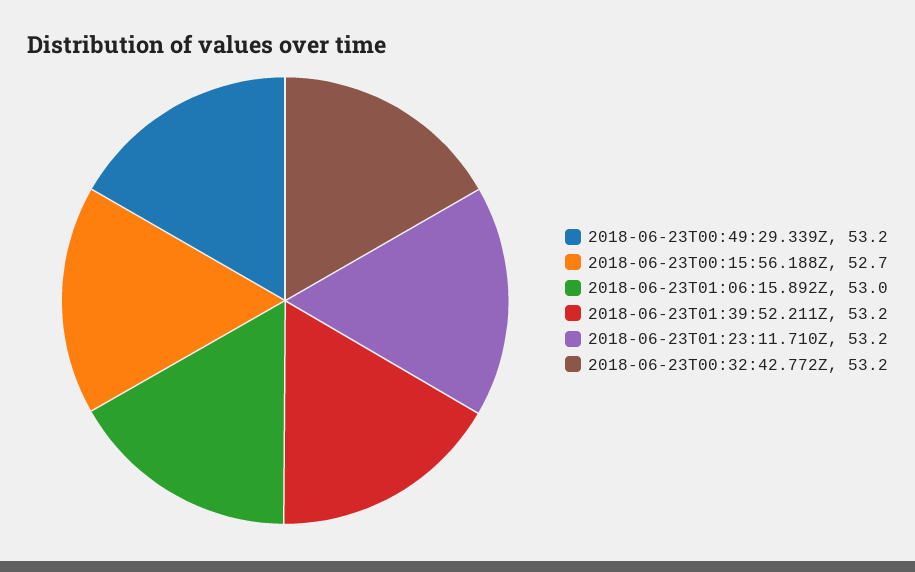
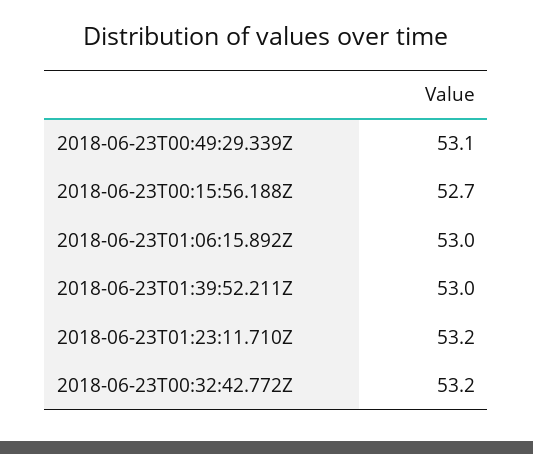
  {
-   "2018-06-23T00:49:29.339Z": 53.2,
+   "2018-06-23T00:49:29.339Z": 53.1,
    "2018-06-23T00:15:56.188Z": 52.7,
    "2018-06-23T01:06:15.892Z": 53,
-   "2018-06-23T01:39:52.211Z": 53.2,
+   "2018-06-23T01:39:52.211Z": 53,
    "2018-06-23T01:23:11.710Z": 53.2,
    "2018-06-23T00:32:42.772Z": 53.2
  }

